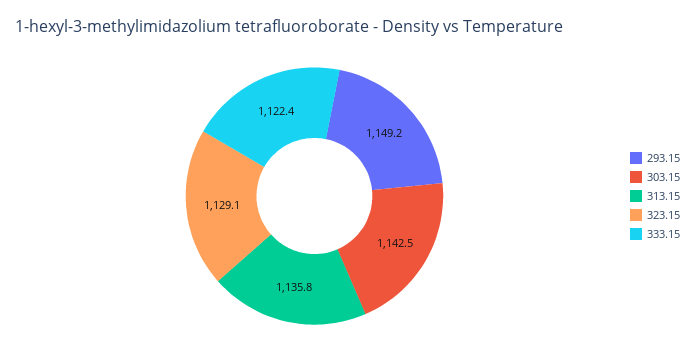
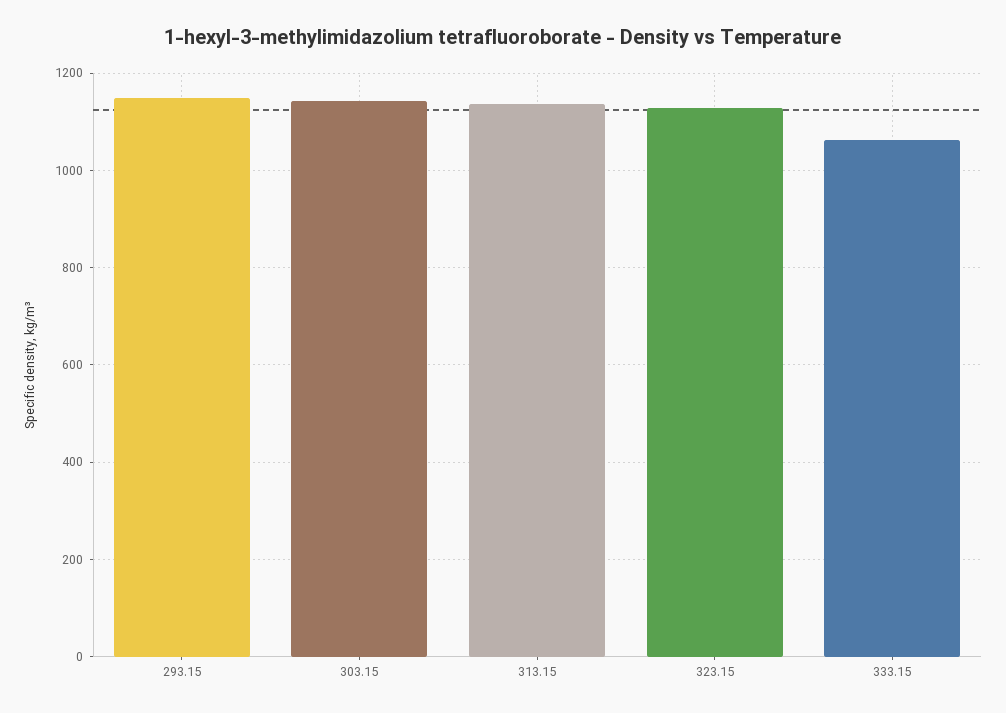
  {
    "293.15": 1149.2,
    "303.15": 1142.5,
    "313.15": 1135.8,
    "323.15": 1129.1,
-   "333.15": 1122.4
+   "333.15": 1060
  }

